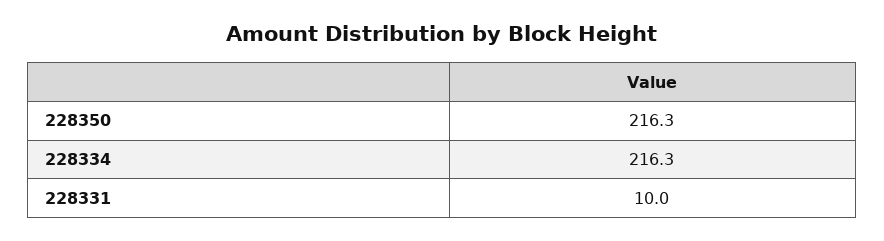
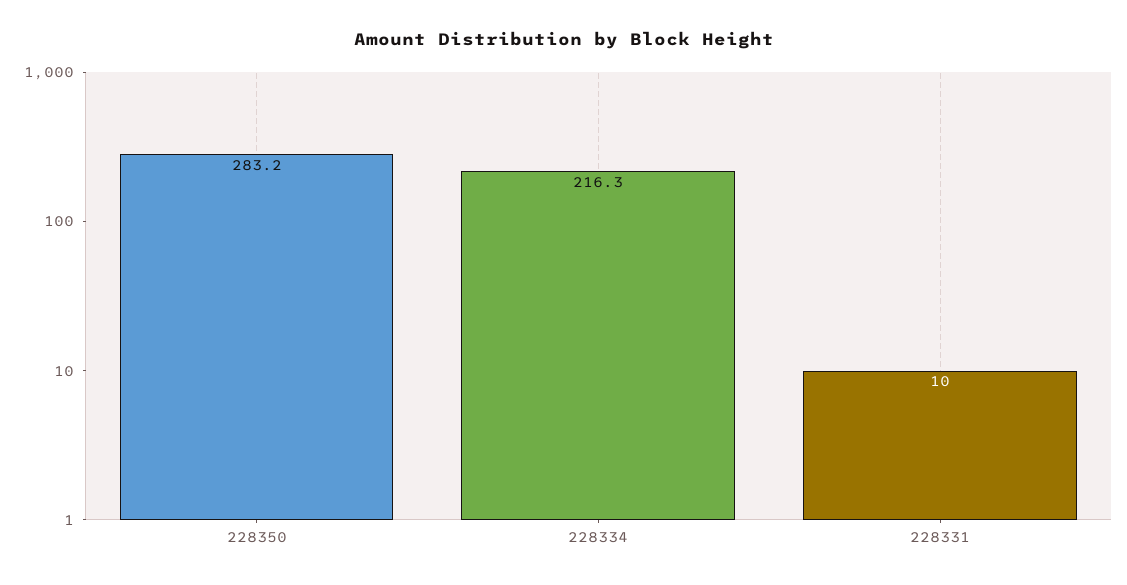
  {
-   "228350": 216.3,
+   "228350": 283.2,
    "228334": 216.3,
    "228331": 10
  }

